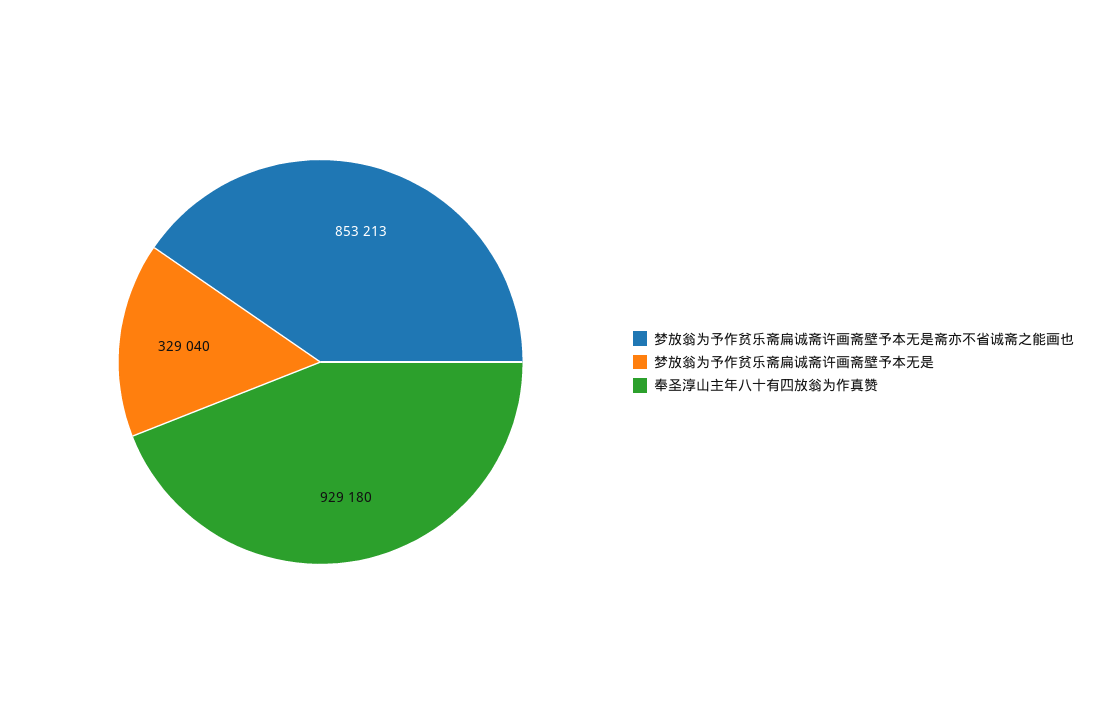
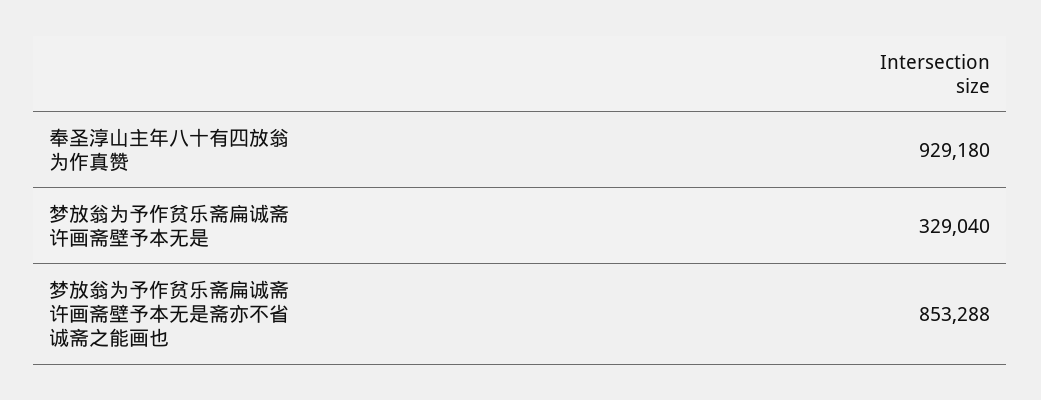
  {
-   "梦放翁为予作贫乐斋扁诚斋许画斋壁予本无是斋亦不省诚斋之能画也": 853213,
+   "梦放翁为予作贫乐斋扁诚斋许画斋壁予本无是斋亦不省诚斋之能画也": 853288,
    "梦放翁为予作贫乐斋扁诚斋许画斋壁予本无是": 329040,
    "奉圣淳山主年八十有四放翁为作真赞": 929180
  }

